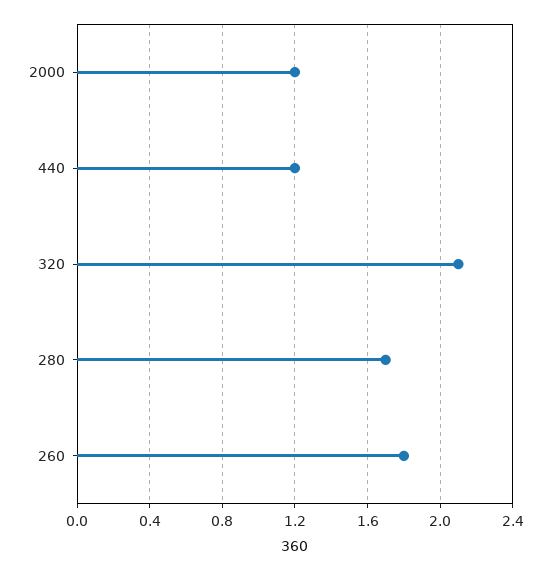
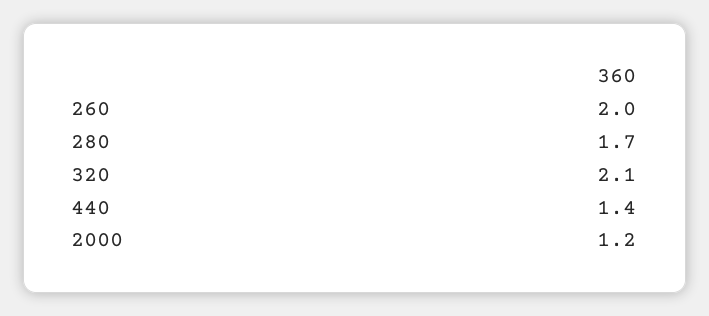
  {
    "2000": 1.2,
-   "440": 1.2,
+   "440": 1.4,
    "320": 2.1,
    "280": 1.7,
-   "260": 1.8
+   "260": 2
  }

